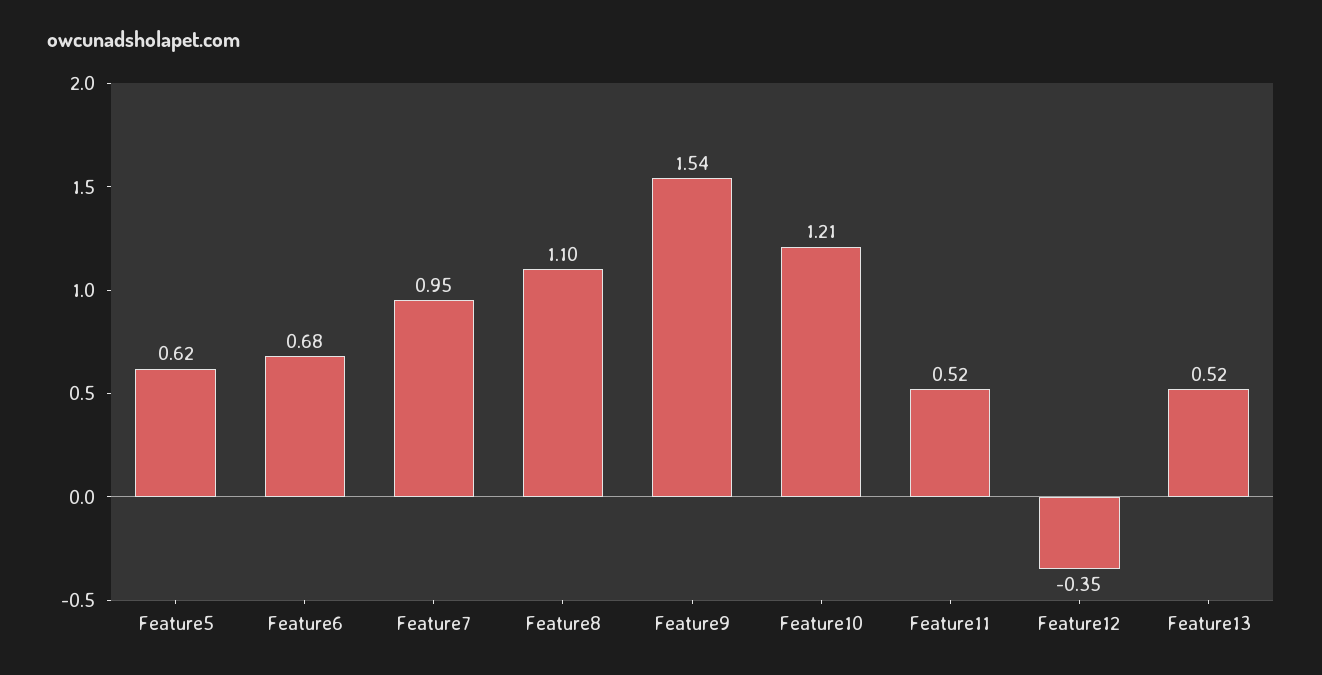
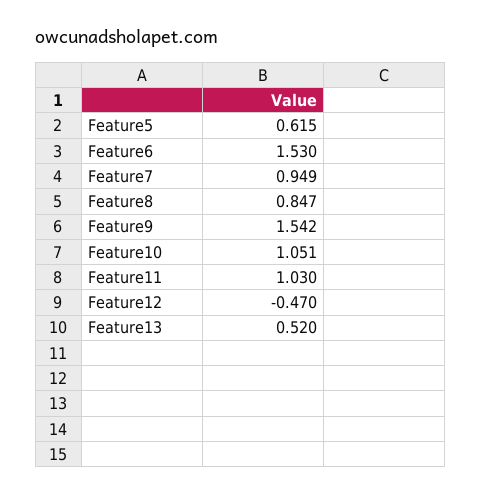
  {
    "Feature5": 0.615,
-   "Feature6": 0.68,
+   "Feature6": 1.53,
    "Feature7": 0.949,
-   "Feature8": 1.1,
+   "Feature8": 0.847,
    "Feature9": 1.542,
-   "Feature10": 1.21,
+   "Feature10": 1.051,
-   "Feature11": 0.52,
+   "Feature11": 1.03,
-   "Feature12": -0.35,
+   "Feature12": -0.47,
    "Feature13": 0.52
  }

